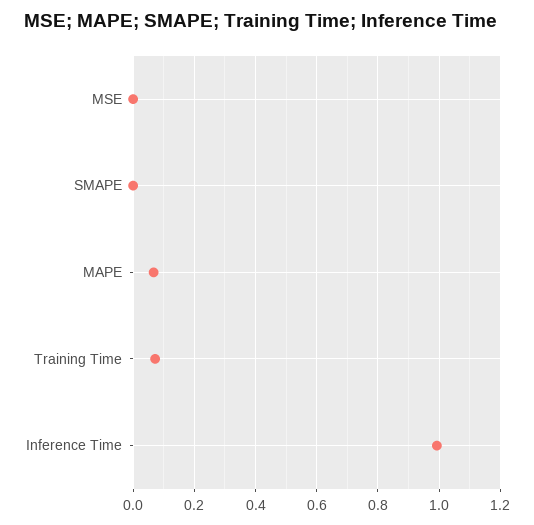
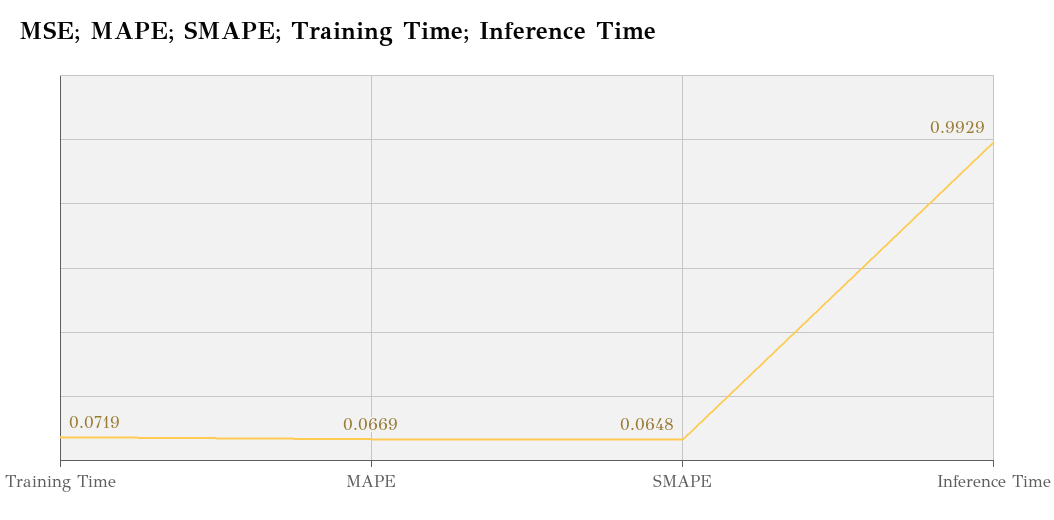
  {
-   "MSE": 0,
-   "SMAPE": 0,
+   "SMAPE": 0.0648,
    "MAPE": 0.0669,
    "Training Time": 0.0719,
    "Inference Time": 0.9929
  }

